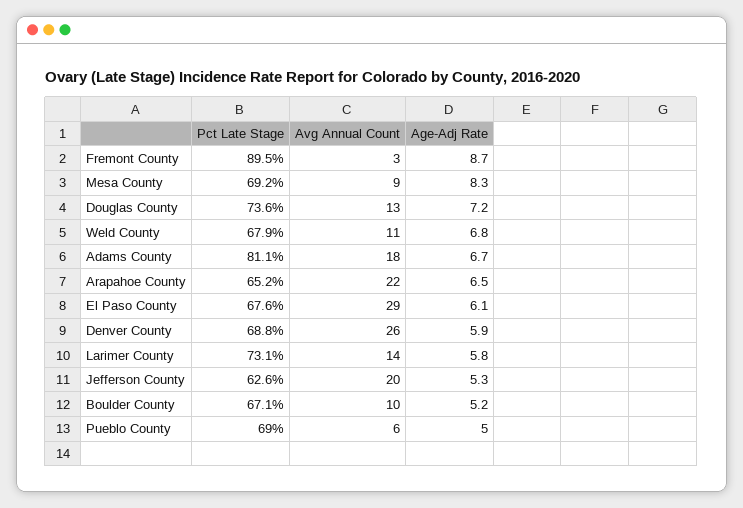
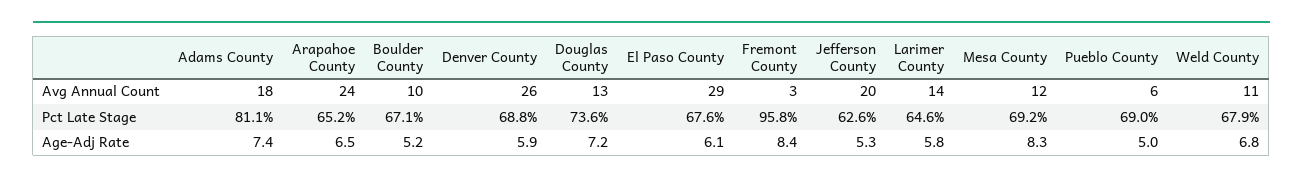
  {
    "Pct Late Stage": {
-     "Fremont County": 89.5,
+     "Fremont County": 95.8,
      "Mesa County": 69.2,
      "Douglas County": 73.6,
      "Weld County": 67.9,
      "Adams County": 81.1,
      "Arapahoe County": 65.2,
      "El Paso County": 67.6,
      "Denver County": 68.8,
-     "Larimer County": 73.1,
+     "Larimer County": 64.6,
      "Jefferson County": 62.6,
      "Boulder County": 67.1,
      "Pueblo County": 69
    },
    "Avg Annual Count": {
      "Fremont County": 3,
-     "Mesa County": 9,
+     "Mesa County": 12,
      "Douglas County": 13,
      "Weld County": 11,
      "Adams County": 18,
-     "Arapahoe County": 22,
+     "Arapahoe County": 24,
      "El Paso County": 29,
      "Denver County": 26,
      "Larimer County": 14,
      "Jefferson County": 20,
      "Boulder County": 10,
      "Pueblo County": 6
    },
    "Age-Adj Rate": {
-     "Fremont County": 8.7,
+     "Fremont County": 8.4,
      "Mesa County": 8.3,
      "Douglas County": 7.2,
      "Weld County": 6.8,
-     "Adams County": 6.7,
+     "Adams County": 7.4,
      "Arapahoe County": 6.5,
      "El Paso County": 6.1,
      "Denver County": 5.9,
      "Larimer County": 5.8,
      "Jefferson County": 5.3,
      "Boulder County": 5.2,
      "Pueblo County": 5
    }
  }

